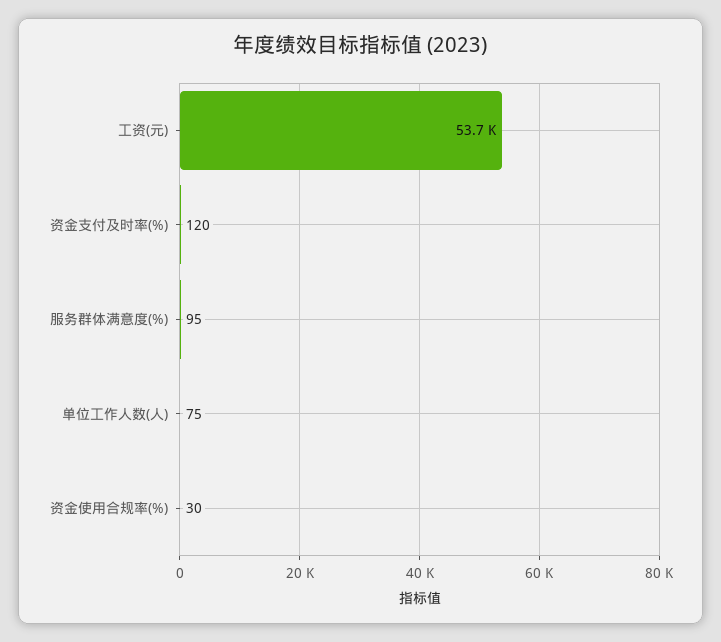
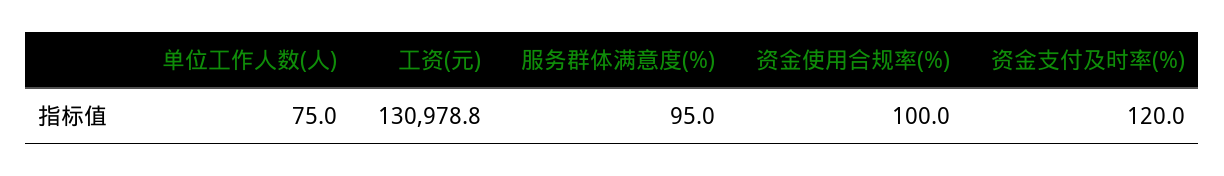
  {
-   "工资(元)": 53700,
+   "工资(元)": 130978.8,
    "资金支付及时率(%)": 120,
    "服务群体满意度(%)": 95,
    "单位工作人数(人)": 75,
-   "资金使用合规率(%)": 30
+   "资金使用合规率(%)": 100
  }

